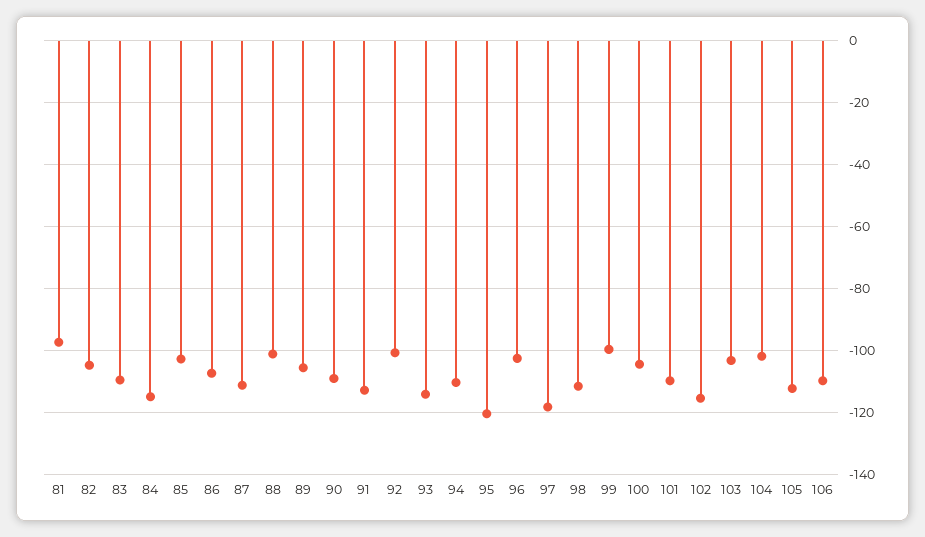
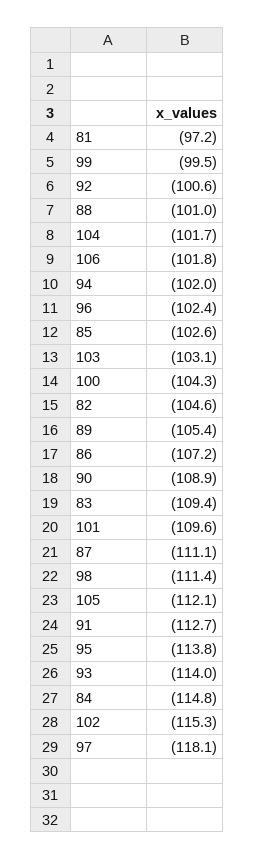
  {
    "81": -97.2,
    "82": -104.6,
    "83": -109.4,
    "84": -114.8,
    "85": -102.6,
    "86": -107.2,
    "87": -111.1,
    "88": -101,
    "89": -105.4,
    "90": -108.9,
    "91": -112.7,
    "92": -100.6,
    "93": -114,
-   "94": -110,
+   "94": -102,
-   "95": -120,
+   "95": -113.8,
    "96": -102.4,
    "97": -118.1,
    "98": -111.4,
    "99": -99.5,
    "100": -104.3,
    "101": -109.6,
    "102": -115.3,
    "103": -103.1,
    "104": -101.7,
    "105": -112.1,
-   "106": -110
+   "106": -101.8
  }

